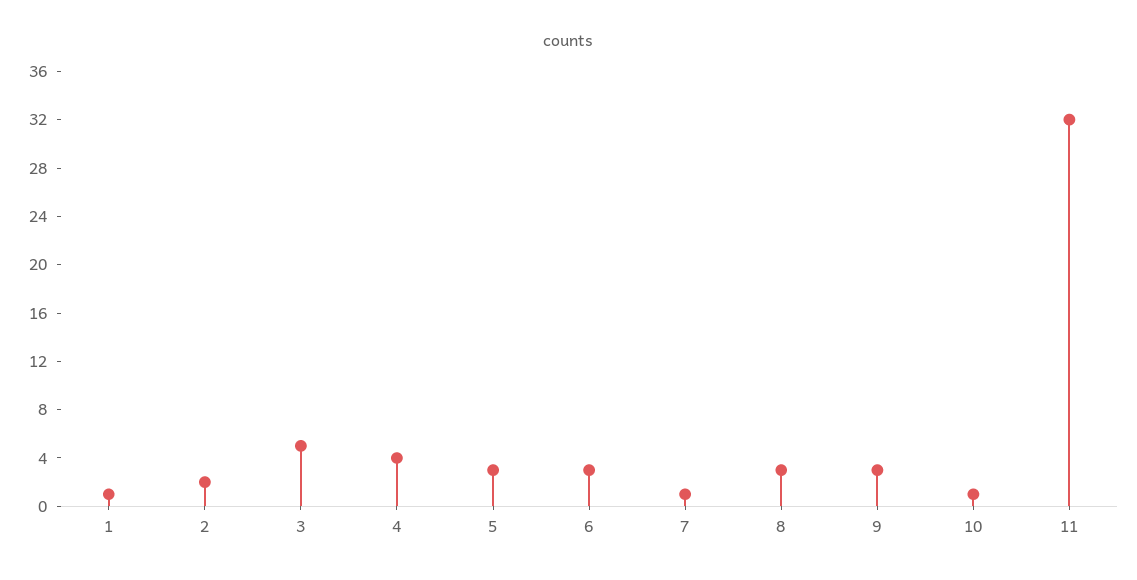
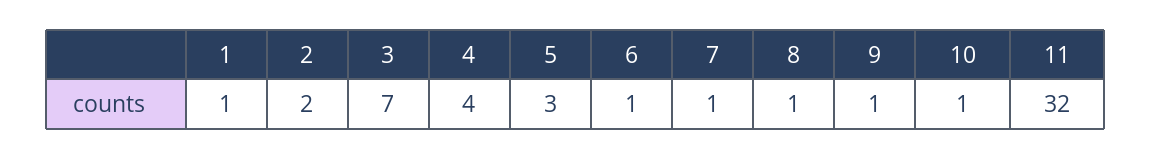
  {
    "1": 1,
    "2": 2,
-   "3": 5,
+   "3": 7,
    "4": 4,
    "5": 3,
-   "6": 3,
+   "6": 1,
    "7": 1,
-   "8": 3,
+   "8": 1,
-   "9": 3,
+   "9": 1,
    "10": 1,
    "11": 32
  }

